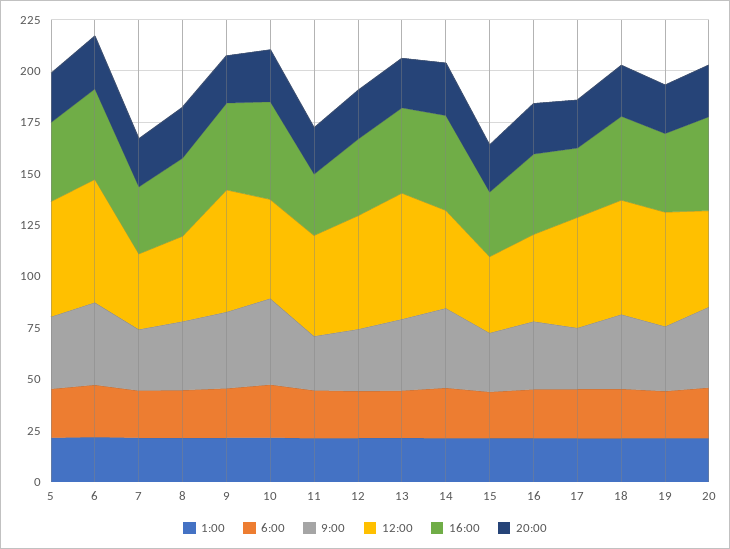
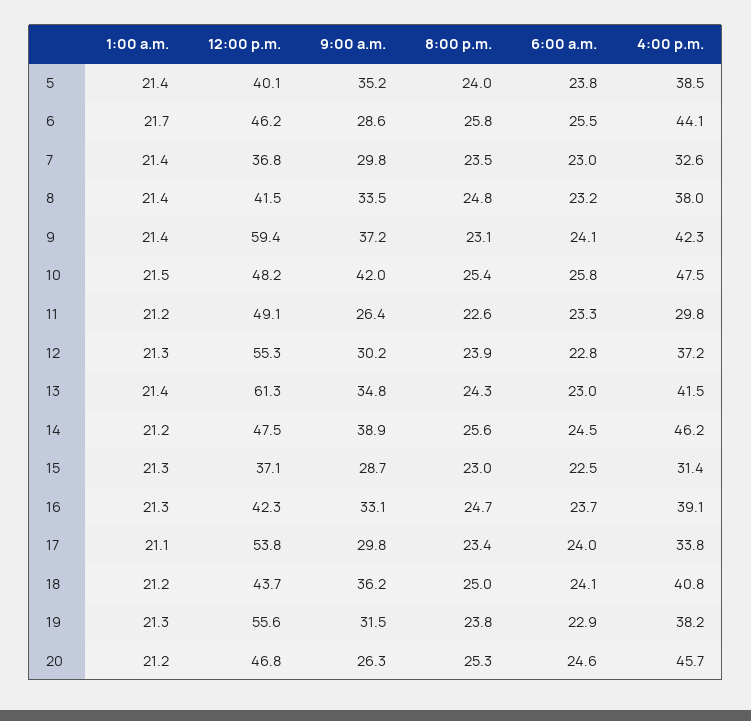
  {
    "1:00": {
      "5": 21.4,
      "6": 21.7,
      "7": 21.4,
      "8": 21.4,
      "9": 21.4,
      "10": 21.5,
      "11": 21.2,
      "12": 21.3,
      "13": 21.4,
      "14": 21.2,
      "15": 21.3,
      "16": 21.3,
      "17": 21.1,
      "18": 21.2,
      "19": 21.3,
      "20": 21.2
    },
    "6:00": {
      "5": 23.8,
      "6": 25.5,
      "7": 23,
      "8": 23.2,
      "9": 24.1,
      "10": 25.8,
      "11": 23.3,
      "12": 22.8,
      "13": 23,
      "14": 24.5,
      "15": 22.5,
      "16": 23.7,
      "17": 24,
      "18": 24.1,
      "19": 22.9,
      "20": 24.6
    },
    "9:00": {
      "5": 35.2,
-     "6": 40,
+     "6": 28.6,
      "7": 29.8,
      "8": 33.5,
      "9": 37.2,
      "10": 42,
      "11": 26.4,
      "12": 30.2,
      "13": 34.8,
      "14": 38.9,
      "15": 28.7,
      "16": 33.1,
      "17": 29.8,
      "18": 36.2,
      "19": 31.5,
-     "20": 40
+     "20": 26.3
    },
    "12:00": {
-     "5": 55,
+     "5": 40.1,
-     "6": 60,
+     "6": 46.2,
      "7": 36.8,
      "8": 41.5,
      "9": 59.4,
      "10": 48.2,
      "11": 49.1,
      "12": 55.3,
      "13": 61.3,
      "14": 47.5,
      "15": 37.1,
      "16": 42.3,
      "17": 53.8,
-     "18": 55,
+     "18": 43.7,
      "19": 55.6,
      "20": 46.8
    },
    "16:00": {
      "5": 38.5,
      "6": 44.1,
      "7": 32.6,
      "8": 38,
      "9": 42.3,
      "10": 47.5,
      "11": 29.8,
      "12": 37.2,
      "13": 41.5,
      "14": 46.2,
      "15": 31.4,
      "16": 39.1,
      "17": 33.8,
      "18": 40.8,
      "19": 38.2,
      "20": 45.7
    },
    "20:00": {
      "5": 24,
      "6": 25.8,
      "7": 23.5,
      "8": 24.8,
      "9": 23.1,
      "10": 25.4,
      "11": 22.6,
      "12": 23.9,
      "13": 24.3,
      "14": 25.6,
      "15": 23,
      "16": 24.7,
      "17": 23.4,
      "18": 25,
      "19": 23.8,
      "20": 25.3
    }
  }

